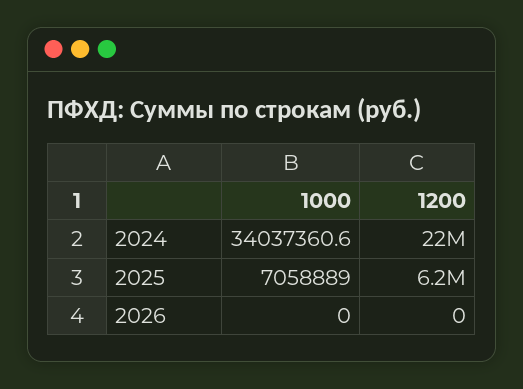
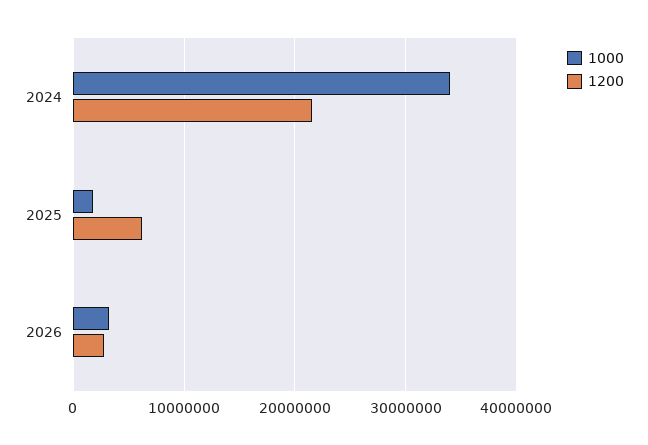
  {
    "1000": {
      "2024": 34037360.6,
-     "2025": 7058889,
+     "2025": 2000000,
-     "2026": 0
+     "2026": 3000000
    },
    "1200": {
      "2024": 22000000,
      "2025": 6200000,
-     "2026": 0
+     "2026": 3000000
    }
  }

